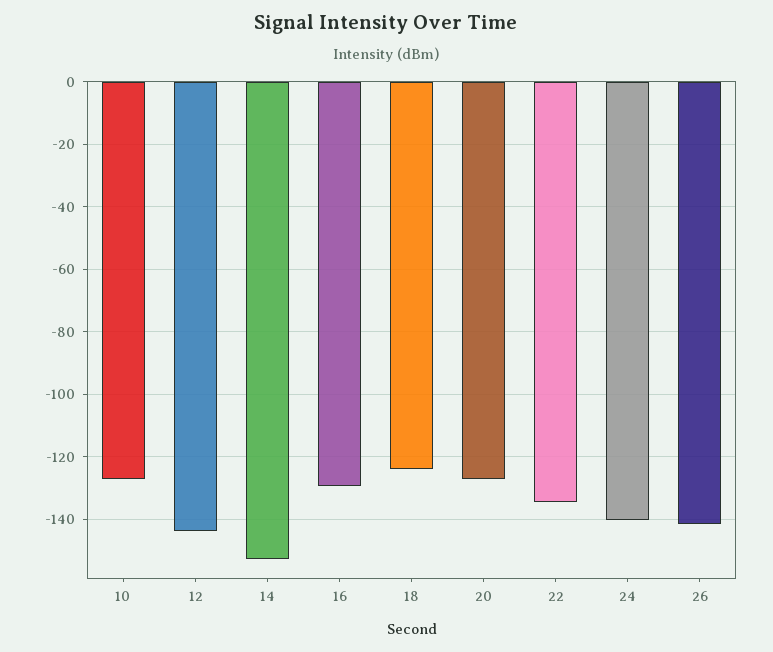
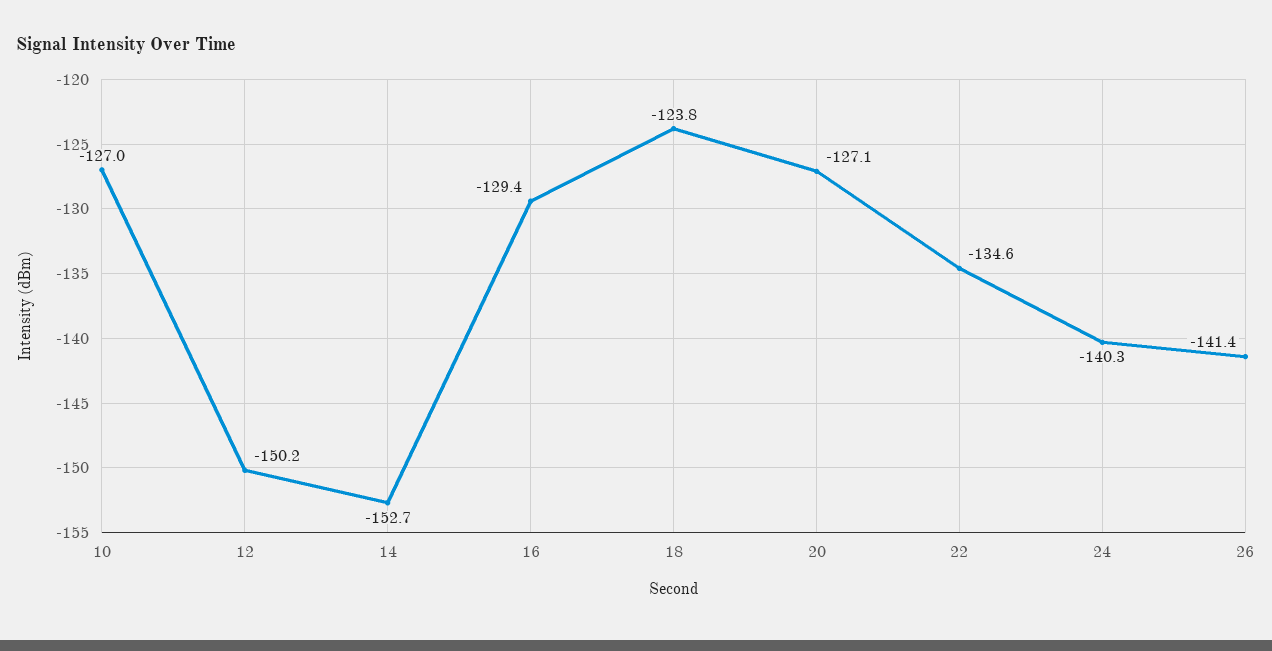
  {
    "10": -127,
-   "12": -144,
+   "12": -150.2,
    "14": -152.7,
    "16": -129.4,
    "18": -123.8,
    "20": -127.1,
    "22": -134.6,
    "24": -140.3,
    "26": -141.4
  }

